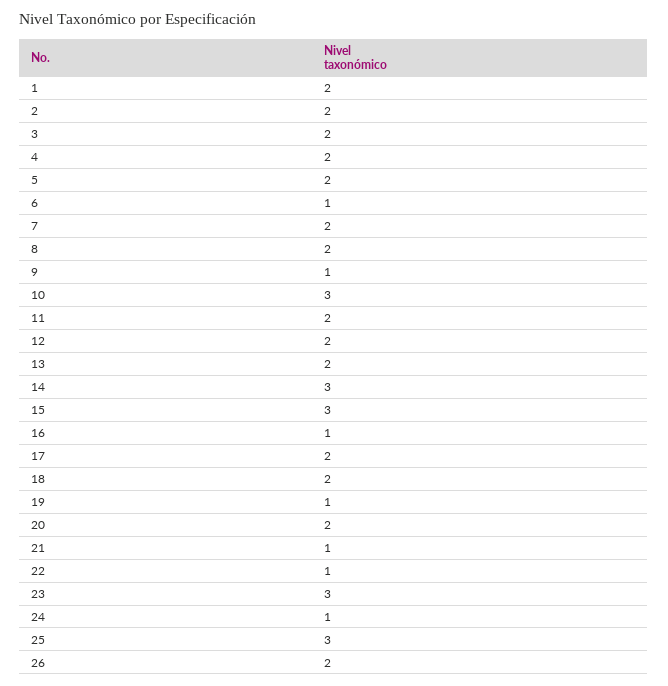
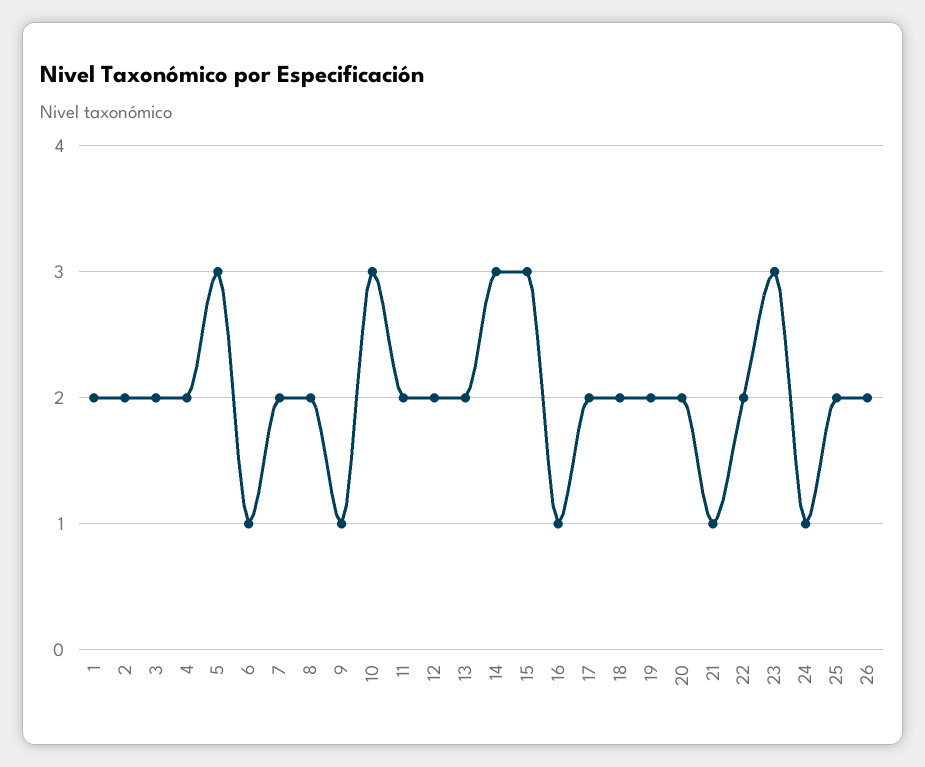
  {
    "1": 2,
    "2": 2,
    "3": 2,
    "4": 2,
-   "5": 2,
+   "5": 3,
    "6": 1,
    "7": 2,
    "8": 2,
    "9": 1,
    "10": 3,
    "11": 2,
    "12": 2,
    "13": 2,
    "14": 3,
    "15": 3,
    "16": 1,
    "17": 2,
    "18": 2,
-   "19": 1,
+   "19": 2,
    "20": 2,
    "21": 1,
-   "22": 1,
+   "22": 2,
    "23": 3,
    "24": 1,
-   "25": 3,
+   "25": 2,
    "26": 2
  }

